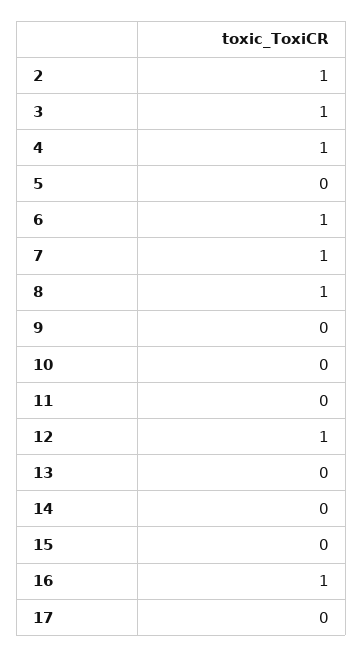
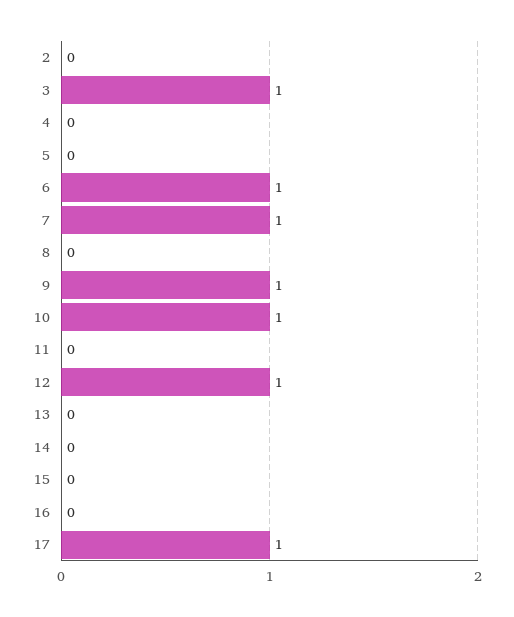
  {
-   "2": 1,
+   "2": 0,
    "3": 1,
-   "4": 1,
+   "4": 0,
    "5": 0,
    "6": 1,
    "7": 1,
-   "8": 1,
+   "8": 0,
-   "9": 0,
+   "9": 1,
-   "10": 0,
+   "10": 1,
    "11": 0,
    "12": 1,
    "13": 0,
    "14": 0,
    "15": 0,
-   "16": 1,
+   "16": 0,
-   "17": 0
+   "17": 1
  }

